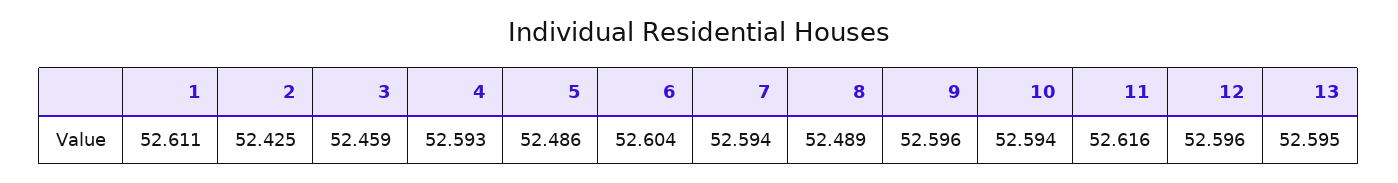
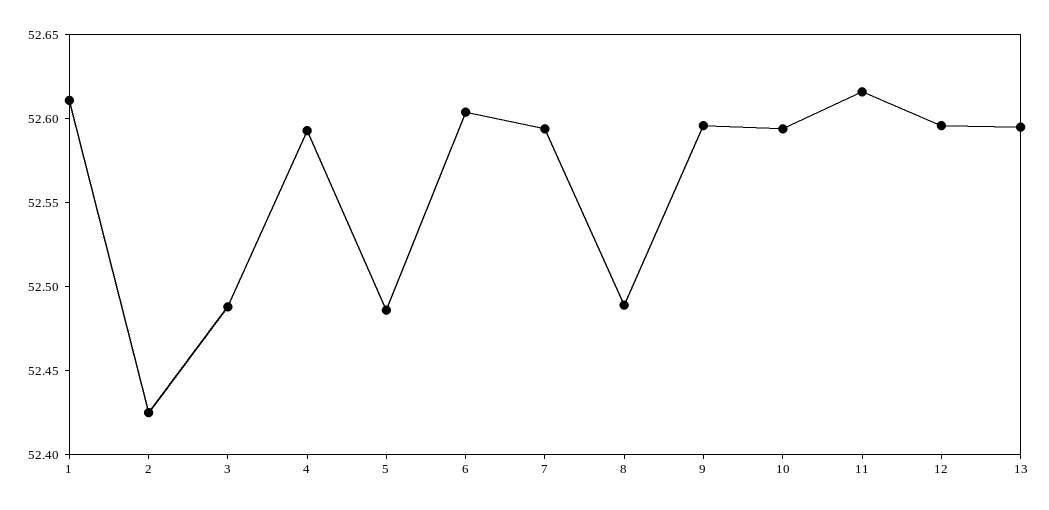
  {
    "1": 52.611,
    "2": 52.425,
-   "3": 52.459,
+   "3": 52.49,
    "4": 52.593,
    "5": 52.486,
    "6": 52.604,
    "7": 52.594,
    "8": 52.489,
    "9": 52.596,
    "10": 52.594,
    "11": 52.616,
    "12": 52.596,
    "13": 52.595
  }

